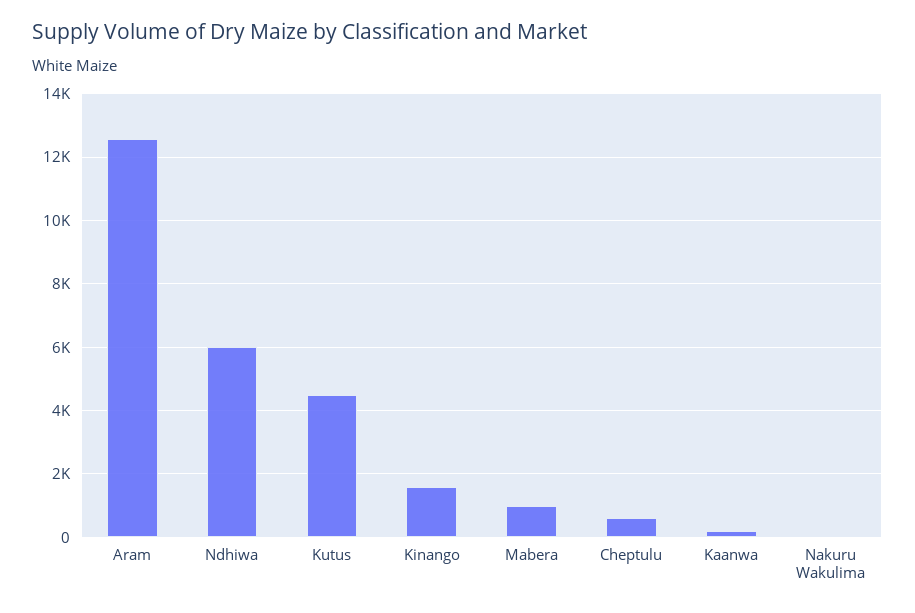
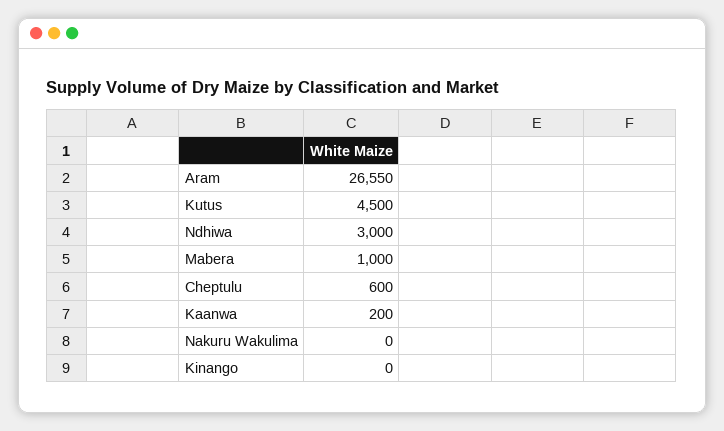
  {
-   "Aram": 12600,
+   "Aram": 26550,
-   "Ndhiwa": 6000,
+   "Ndhiwa": 3000,
    "Kutus": 4500,
-   "Kinango": 1600,
+   "Kinango": 0,
    "Mabera": 1000,
    "Cheptulu": 600,
    "Kaanwa": 200,
    "Nakuru Wakulima": 0
  }

